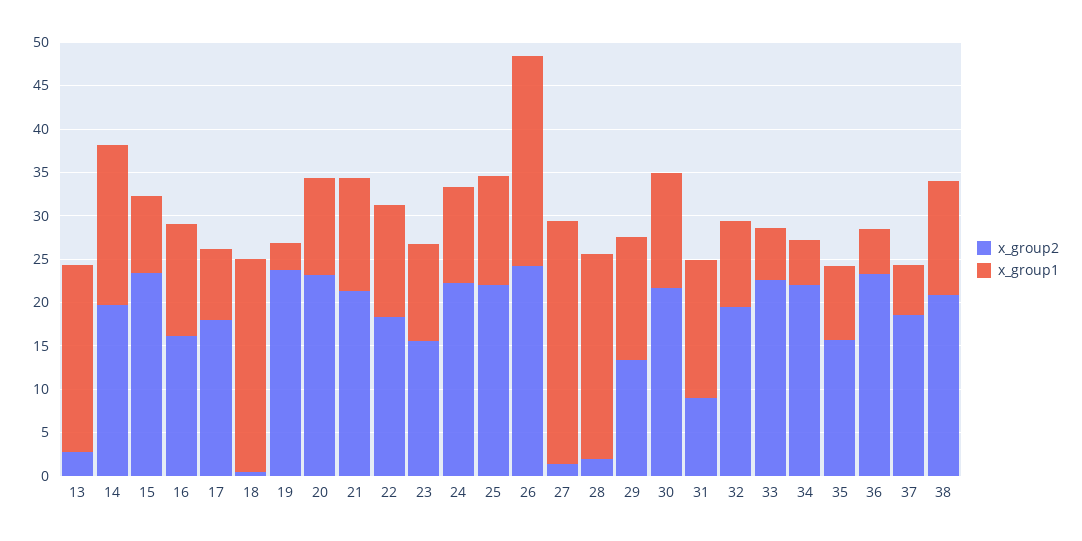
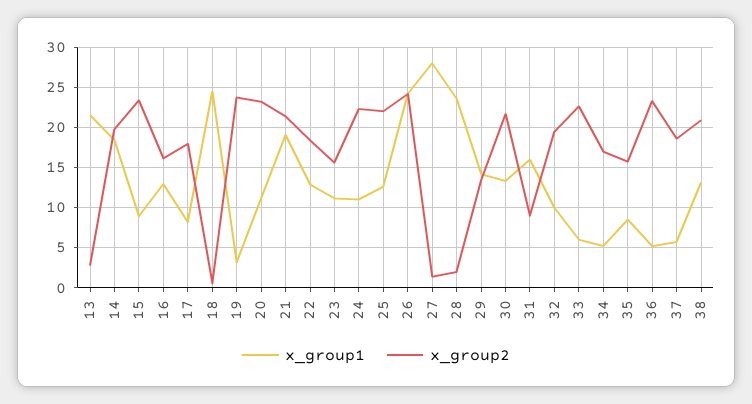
  {
    "x_group2": {
      "13": 3,
      "14": 20,
      "15": 23,
      "16": 16,
      "17": 18,
      "18": 1,
      "19": 24,
      "20": 23,
      "21": 21,
      "22": 18,
      "23": 16,
      "24": 22,
      "25": 22,
      "26": 24,
      "27": 1,
      "28": 2,
      "29": 13,
      "30": 22,
      "31": 9,
      "32": 19,
      "33": 23,
-     "34": 22,
+     "34": 17,
      "35": 16,
      "36": 23,
      "37": 19,
      "38": 21
    },
    "x_group1": {
      "13": 22,
      "14": 18,
      "15": 9,
      "16": 13,
      "17": 8,
      "18": 24,
      "19": 3,
      "20": 11,
-     "21": 13,
+     "21": 19,
      "22": 13,
      "23": 11,
      "24": 11,
      "25": 13,
      "26": 24,
      "27": 28,
      "28": 24,
      "29": 14,
      "30": 13,
      "31": 16,
      "32": 10,
      "33": 6,
      "34": 5,
      "35": 8,
      "36": 5,
      "37": 6,
      "38": 13
    }
  }

